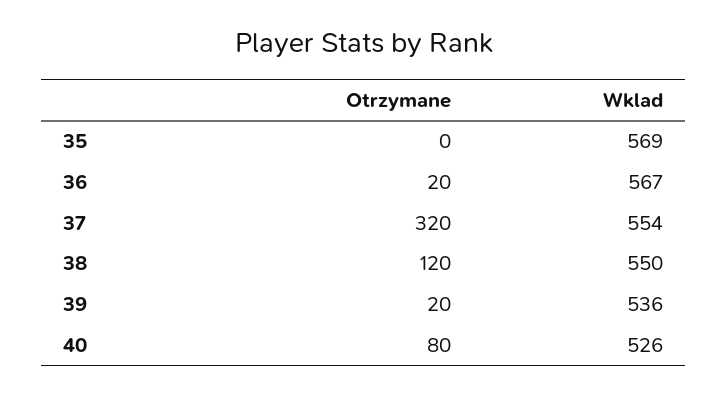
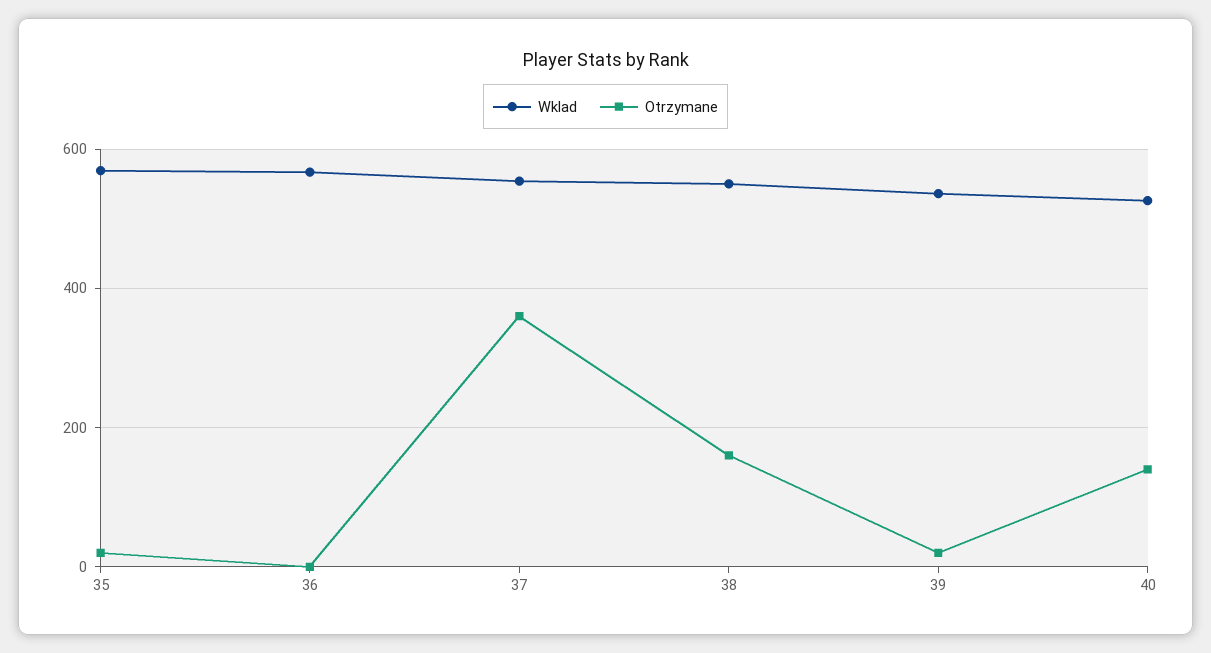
  {
    "Otrzymane": {
-     "35": 0,
+     "35": 20,
-     "36": 20,
+     "36": 0,
-     "37": 320,
+     "37": 360,
-     "38": 120,
+     "38": 160,
      "39": 20,
-     "40": 80
+     "40": 140
    },
    "Wklad": {
      "35": 569,
      "36": 567,
      "37": 554,
      "38": 550,
      "39": 536,
      "40": 526
    }
  }

